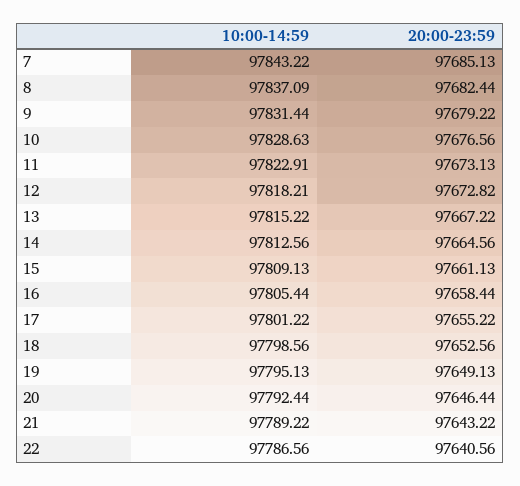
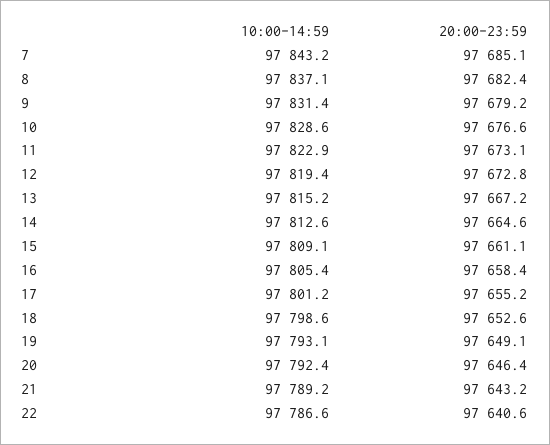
  {
    "10:00-14:59": {
      "7": 97843.22,
      "8": 97837.09,
      "9": 97831.44,
      "10": 97828.63,
      "11": 97822.91,
-     "12": 97818.21,
+     "12": 97819.4,
      "13": 97815.22,
      "14": 97812.56,
      "15": 97809.13,
      "16": 97805.44,
      "17": 97801.22,
      "18": 97798.56,
-     "19": 97795.13,
+     "19": 97793.1,
      "20": 97792.44,
      "21": 97789.22,
      "22": 97786.56
    },
    "20:00-23:59": {
      "7": 97685.13,
      "8": 97682.44,
      "9": 97679.22,
      "10": 97676.56,
      "11": 97673.13,
      "12": 97672.82,
      "13": 97667.22,
      "14": 97664.56,
      "15": 97661.13,
      "16": 97658.44,
      "17": 97655.22,
      "18": 97652.56,
      "19": 97649.13,
      "20": 97646.44,
      "21": 97643.22,
      "22": 97640.56
    }
  }

